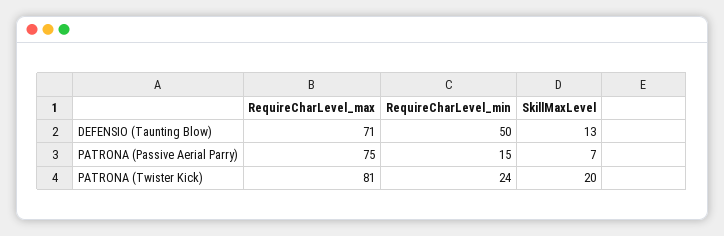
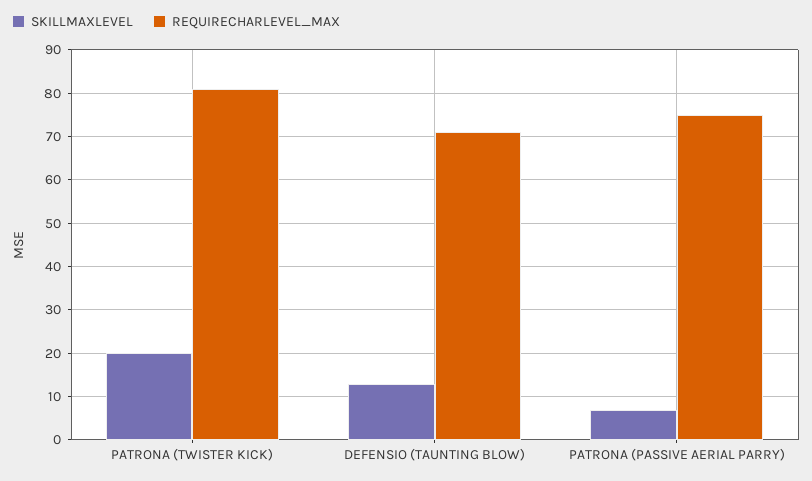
  {
    "RequireCharLevel_max": {
      "DEFENSIO (Taunting Blow)": 71,
      "PATRONA (Passive Aerial Parry)": 75,
      "PATRONA (Twister Kick)": 81
    },
-   "RequireCharLevel_min": {
-     "DEFENSIO (Taunting Blow)": 50,
-     "PATRONA (Passive Aerial Parry)": 15,
-     "PATRONA (Twister Kick)": 24
-   },
    "SkillMaxLevel": {
      "DEFENSIO (Taunting Blow)": 13,
      "PATRONA (Passive Aerial Parry)": 7,
      "PATRONA (Twister Kick)": 20
    }
  }

